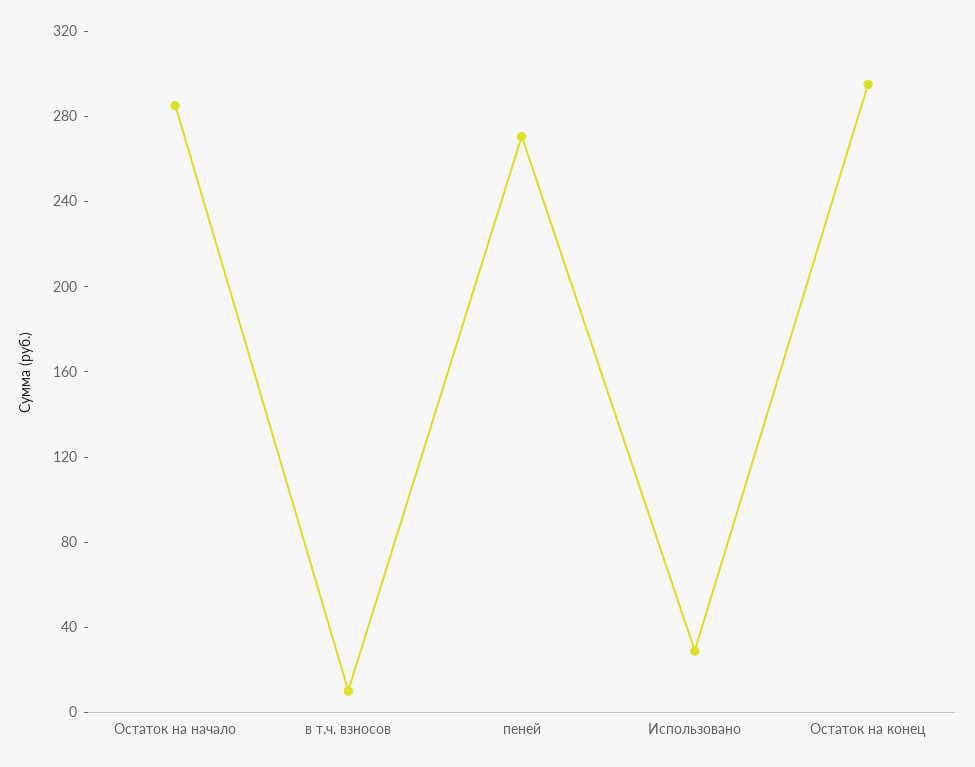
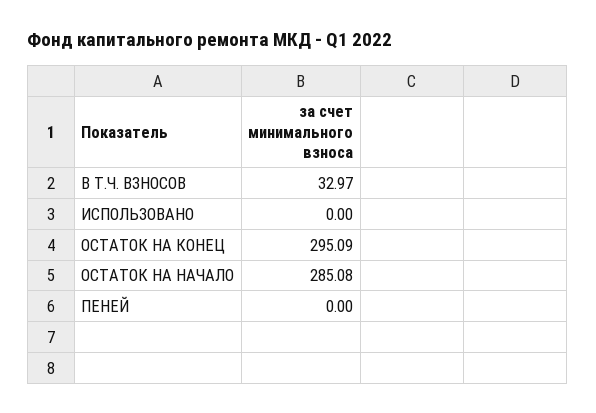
  {
    "Остаток на начало": 285.08,
-   "в т.ч. взносов": 10,
+   "в т.ч. взносов": 32.97,
-   "пеней": 270,
+   "пеней": 0,
-   "Использовано": 30,
+   "Использовано": 0,
    "Остаток на конец": 295.09
  }

